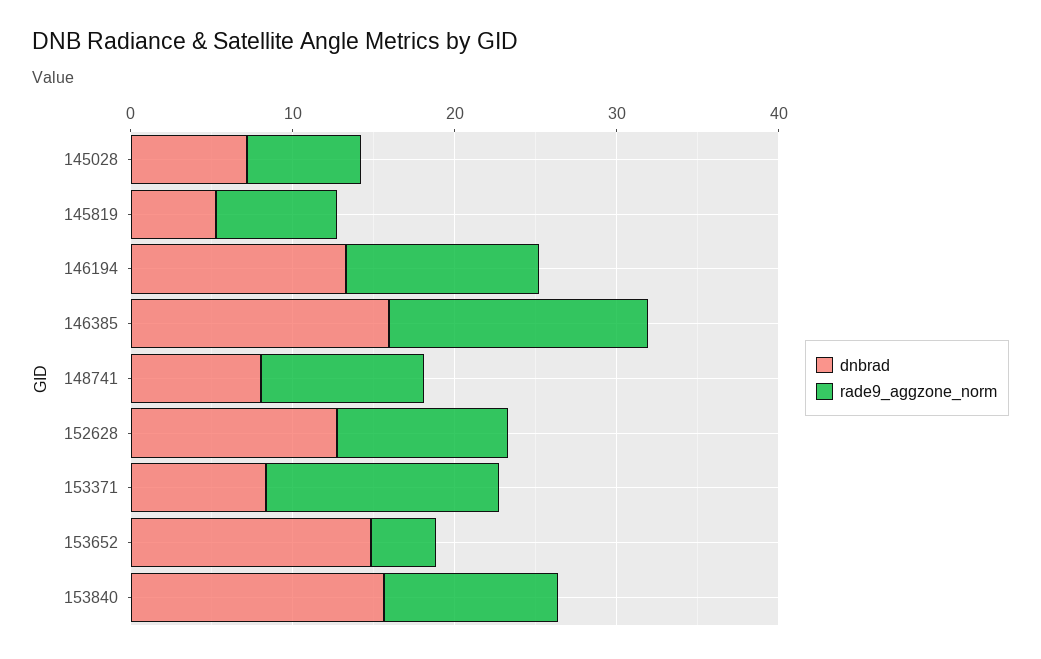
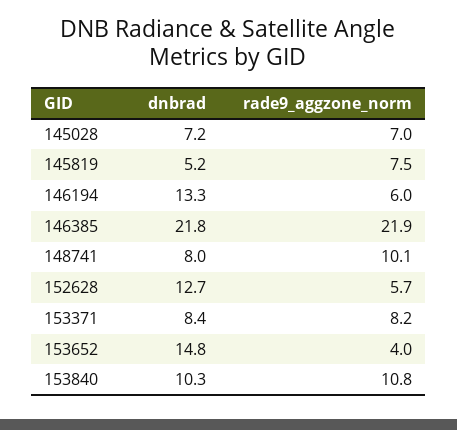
  {
    "dnbrad": {
      "145028": 7.2,
      "145819": 5.2,
      "146194": 13.3,
-     "146385": 16,
+     "146385": 21.8,
      "148741": 8,
      "152628": 12.7,
      "153371": 8.4,
      "153652": 14.8,
-     "153840": 16
+     "153840": 10.3
    },
    "rade9_aggzone_norm": {
      "145028": 7,
      "145819": 7.5,
-     "146194": 12,
+     "146194": 6,
-     "146385": 16,
+     "146385": 21.9,
      "148741": 10.1,
-     "152628": 10,
+     "152628": 5.7,
-     "153371": 14,
+     "153371": 8.2,
      "153652": 4,
      "153840": 10.8
    }
  }

